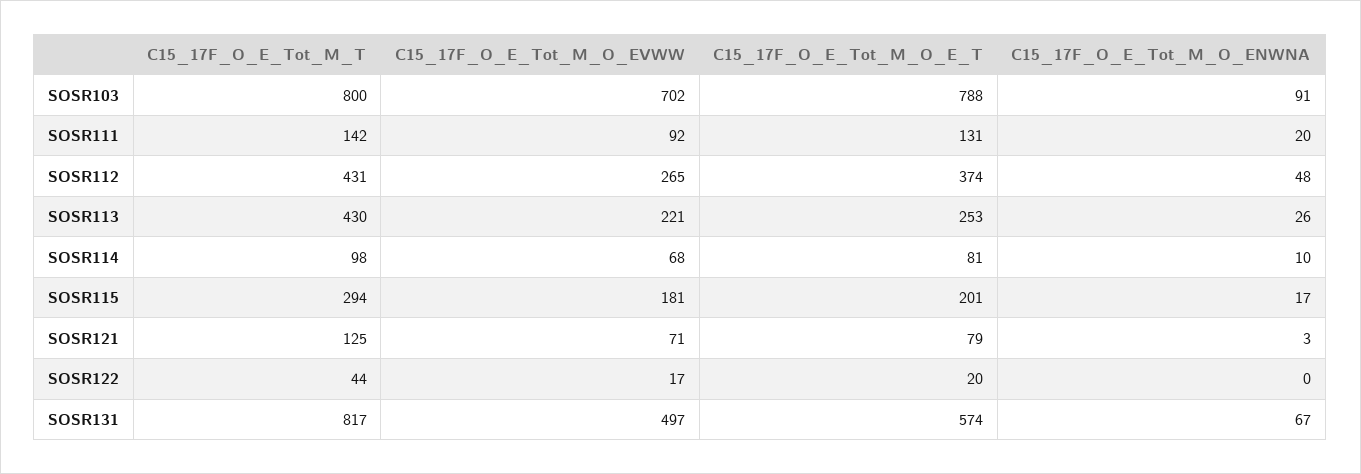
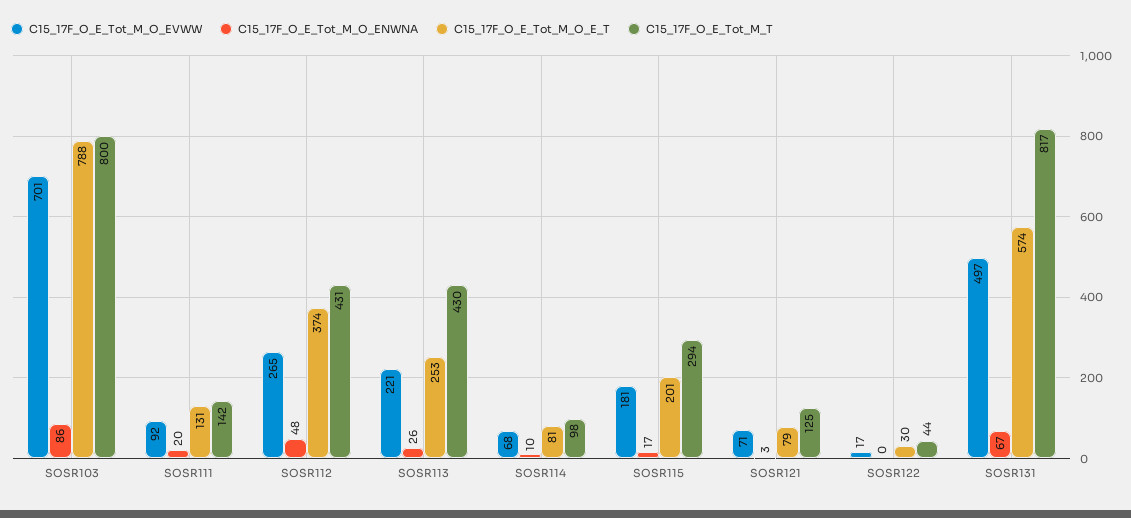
  {
    "C15_17F_O_E_Tot_M_T": {
      "SOSR103": 800,
      "SOSR111": 142,
      "SOSR112": 431,
      "SOSR113": 430,
      "SOSR114": 98,
      "SOSR115": 294,
      "SOSR121": 125,
      "SOSR122": 44,
      "SOSR131": 817
    },
    "C15_17F_O_E_Tot_M_O_EVWW": {
-     "SOSR103": 702,
+     "SOSR103": 701,
      "SOSR111": 92,
      "SOSR112": 265,
      "SOSR113": 221,
      "SOSR114": 68,
      "SOSR115": 181,
      "SOSR121": 71,
      "SOSR122": 17,
      "SOSR131": 497
    },
    "C15_17F_O_E_Tot_M_O_E_T": {
      "SOSR103": 788,
      "SOSR111": 131,
      "SOSR112": 374,
      "SOSR113": 253,
      "SOSR114": 81,
      "SOSR115": 201,
      "SOSR121": 79,
-     "SOSR122": 20,
+     "SOSR122": 30,
      "SOSR131": 574
    },
    "C15_17F_O_E_Tot_M_O_ENWNA": {
-     "SOSR103": 91,
+     "SOSR103": 86,
      "SOSR111": 20,
      "SOSR112": 48,
      "SOSR113": 26,
      "SOSR114": 10,
      "SOSR115": 17,
      "SOSR121": 3,
      "SOSR122": 0,
      "SOSR131": 67
    }
  }

